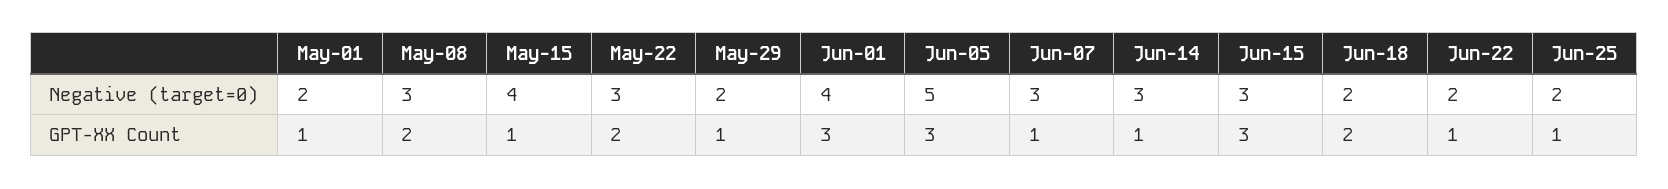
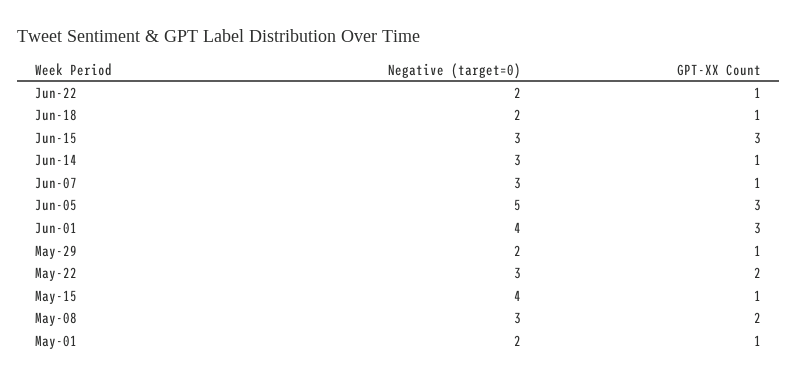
  {
    "May-01": {
      "Negative (target=0)": 2,
      "GPT-XX Count": 1
    },
    "May-08": {
      "Negative (target=0)": 3,
      "GPT-XX Count": 2
    },
    "May-15": {
      "Negative (target=0)": 4,
      "GPT-XX Count": 1
    },
    "May-22": {
      "Negative (target=0)": 3,
      "GPT-XX Count": 2
    },
    "May-29": {
      "Negative (target=0)": 2,
      "GPT-XX Count": 1
    },
    "Jun-01": {
      "Negative (target=0)": 4,
      "GPT-XX Count": 3
    },
    "Jun-05": {
      "Negative (target=0)": 5,
      "GPT-XX Count": 3
    },
    "Jun-07": {
      "Negative (target=0)": 3,
      "GPT-XX Count": 1
    },
    "Jun-14": {
      "Negative (target=0)": 3,
      "GPT-XX Count": 1
    },
    "Jun-15": {
      "Negative (target=0)": 3,
      "GPT-XX Count": 3
    },
    "Jun-18": {
      "Negative (target=0)": 2,
-     "GPT-XX Count": 2
+     "GPT-XX Count": 1
    },
    "Jun-22": {
      "Negative (target=0)": 2,
      "GPT-XX Count": 1
-   },
+   }
-   "Jun-25": {
-     "Negative (target=0)": 2,
-     "GPT-XX Count": 1
-   }
  }

